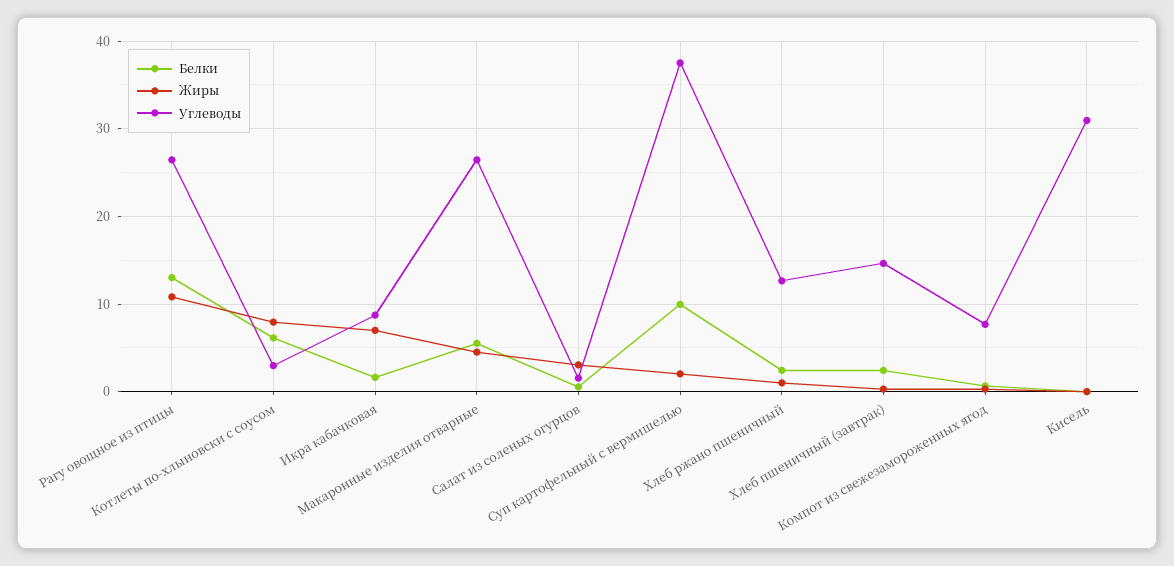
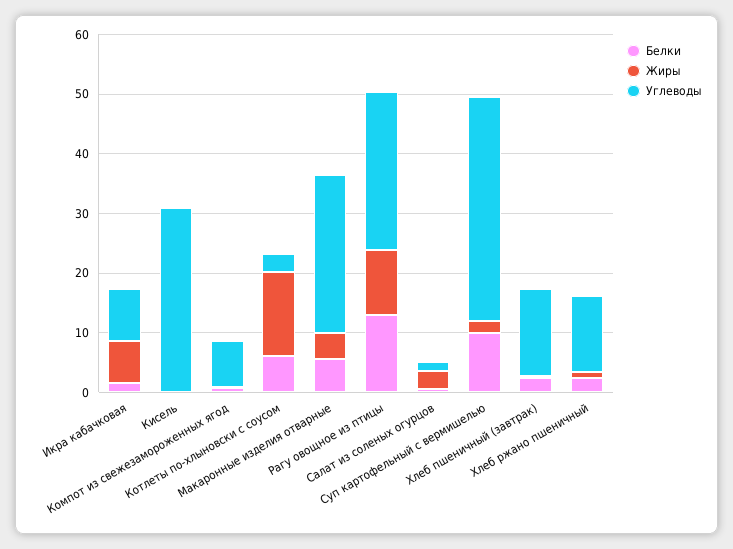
  {
    "Белки": {
      "Рагу овощное из птицы": 13,
      "Котлеты по-хлыновски с соусом": 6,
      "Икра кабачковая": 2,
      "Макаронные изделия отварные": 6,
      "Салат из соленых огурцов": 1,
      "Суп картофельный с вермишелью": 10,
      "Хлеб ржано пшеничный": 2,
      "Хлеб пшеничный (завтрак)": 2,
      "Компот из свежезамороженных ягод": 1,
      "Кисель": 0
    },
    "Жиры": {
      "Рагу овощное из птицы": 11,
-     "Котлеты по-хлыновски с соусом": 8,
+     "Котлеты по-хлыновски с соусом": 14,
      "Икра кабачковая": 7,
      "Макаронные изделия отварные": 5,
      "Салат из соленых огурцов": 3,
      "Суп картофельный с вермишелью": 2,
      "Хлеб ржано пшеничный": 1,
      "Хлеб пшеничный (завтрак)": 0,
      "Компот из свежезамороженных ягод": 0,
      "Кисель": 0
    },
    "Углеводы": {
      "Рагу овощное из птицы": 26,
      "Котлеты по-хлыновски с соусом": 3,
      "Икра кабачковая": 9,
      "Макаронные изделия отварные": 26,
      "Салат из соленых огурцов": 2,
      "Суп картофельный с вермишелью": 38,
      "Хлеб ржано пшеничный": 13,
      "Хлеб пшеничный (завтрак)": 15,
      "Компот из свежезамороженных ягод": 8,
      "Кисель": 31
    }
  }

